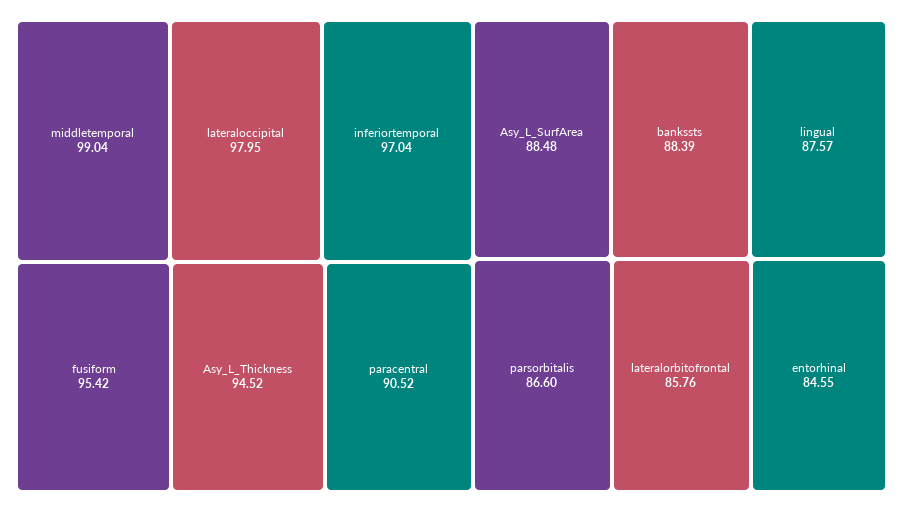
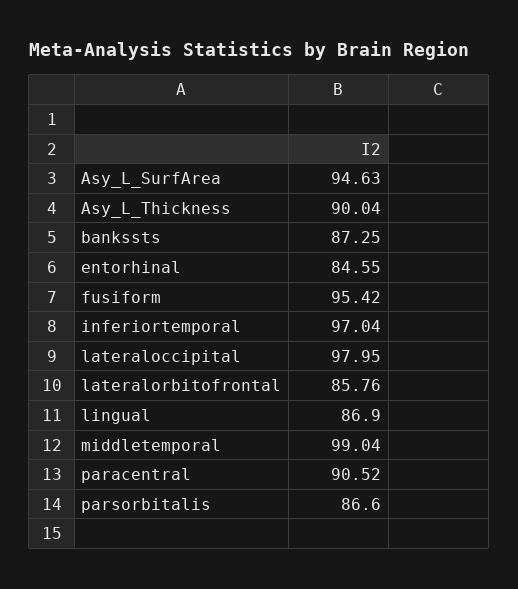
  {
    "middletemporal": 99.04,
    "lateraloccipital": 97.95,
    "inferiortemporal": 97.04,
    "fusiform": 95.42,
-   "Asy_L_Thickness": 94.52,
+   "Asy_L_Thickness": 90.04,
    "paracentral": 90.52,
-   "Asy_L_SurfArea": 88.48,
+   "Asy_L_SurfArea": 94.63,
-   "bankssts": 88.39,
+   "bankssts": 87.25,
-   "lingual": 87.57,
+   "lingual": 86.9,
    "parsorbitalis": 86.6,
    "lateralorbitofrontal": 85.76,
    "entorhinal": 84.55
  }

